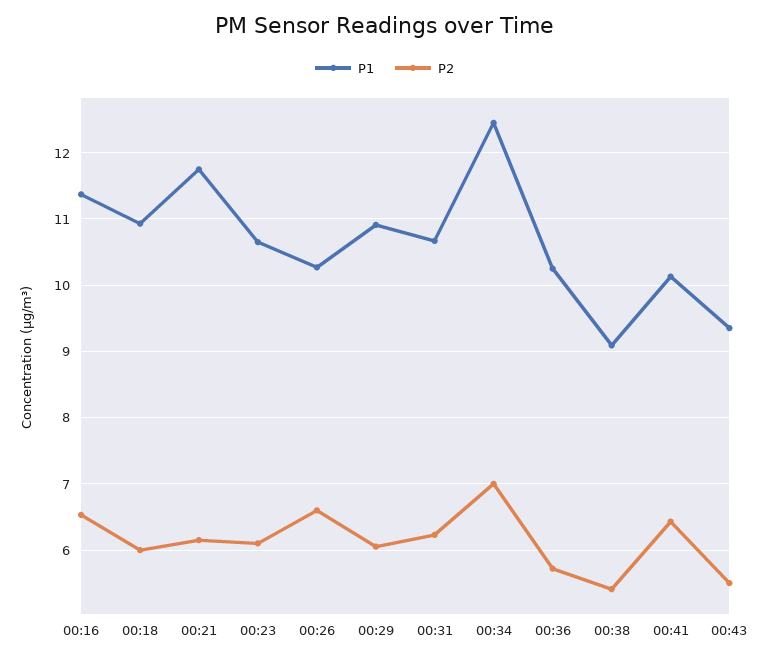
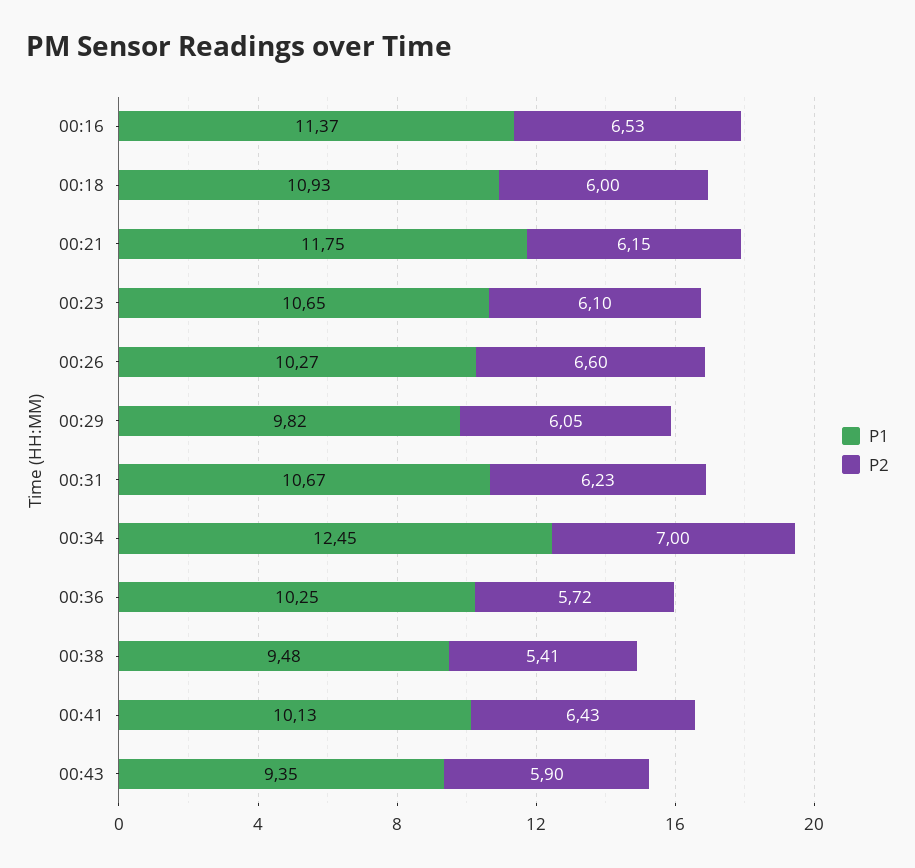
  {
    "P1": {
      "00:16": 11.37,
      "00:18": 10.93,
      "00:21": 11.75,
      "00:23": 10.65,
      "00:26": 10.27,
-     "00:29": 10.9,
+     "00:29": 9.82,
      "00:31": 10.67,
      "00:34": 12.45,
      "00:36": 10.25,
-     "00:38": 9.1,
+     "00:38": 9.48,
      "00:41": 10.13,
      "00:43": 9.35
    },
    "P2": {
      "00:16": 6.53,
      "00:18": 6,
      "00:21": 6.15,
      "00:23": 6.1,
      "00:26": 6.6,
      "00:29": 6.05,
      "00:31": 6.23,
      "00:34": 7,
      "00:36": 5.72,
      "00:38": 5.41,
      "00:41": 6.43,
-     "00:43": 5.5
+     "00:43": 5.9
    }
  }

